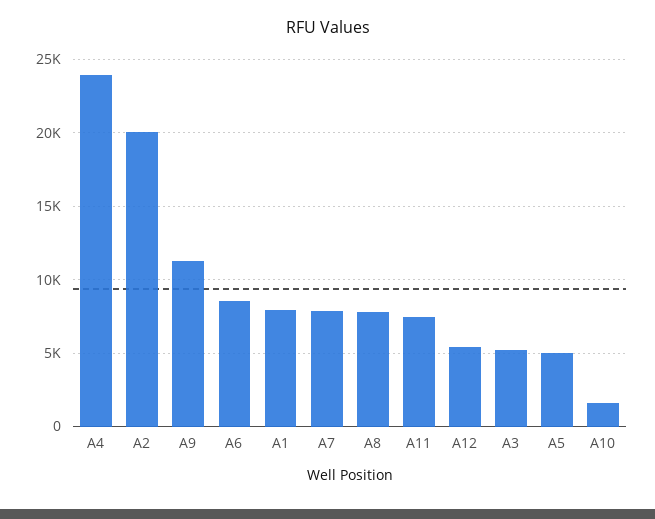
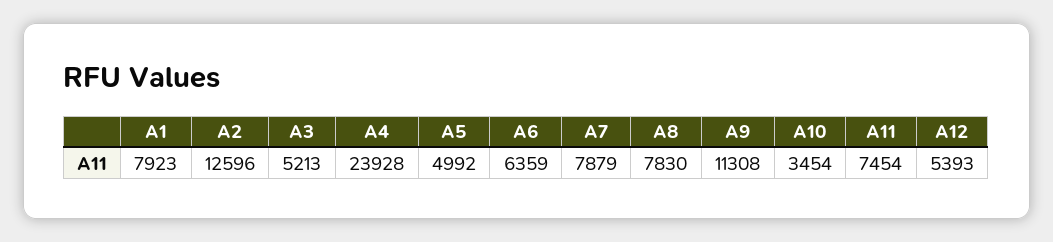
  {
    "A4": 23928,
-   "A2": 20000,
+   "A2": 12596,
    "A9": 11308,
-   "A6": 8500,
+   "A6": 6359,
    "A1": 7923,
    "A7": 7879,
    "A8": 7830,
    "A11": 7454,
    "A12": 5393,
    "A3": 5213,
    "A5": 4992,
-   "A10": 1500
+   "A10": 3454
  }

